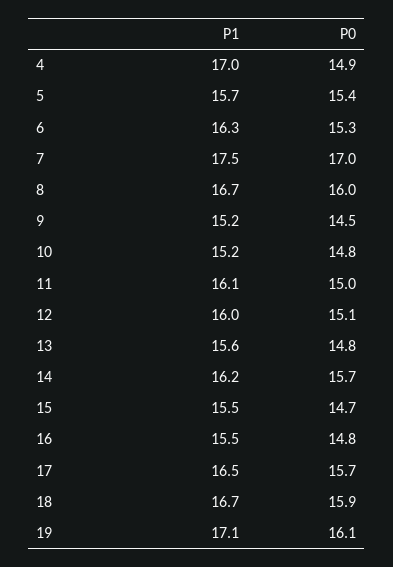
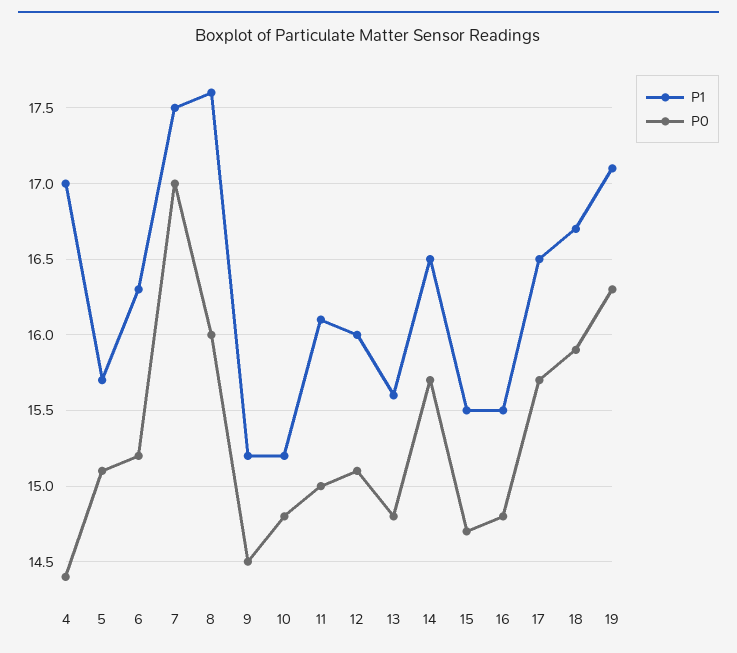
  {
    "P1": {
      "4": 17,
      "5": 15.7,
      "6": 16.3,
      "7": 17.5,
-     "8": 16.7,
+     "8": 17.6,
      "9": 15.2,
      "10": 15.2,
      "11": 16.1,
      "12": 16,
      "13": 15.6,
-     "14": 16.2,
+     "14": 16.5,
      "15": 15.5,
      "16": 15.5,
      "17": 16.5,
      "18": 16.7,
      "19": 17.1
    },
    "P0": {
-     "4": 14.9,
+     "4": 14.4,
-     "5": 15.4,
+     "5": 15.1,
-     "6": 15.3,
+     "6": 15.2,
      "7": 17,
      "8": 16,
      "9": 14.5,
      "10": 14.8,
      "11": 15,
      "12": 15.1,
      "13": 14.8,
      "14": 15.7,
      "15": 14.7,
      "16": 14.8,
      "17": 15.7,
      "18": 15.9,
-     "19": 16.1
+     "19": 16.3
    }
  }

